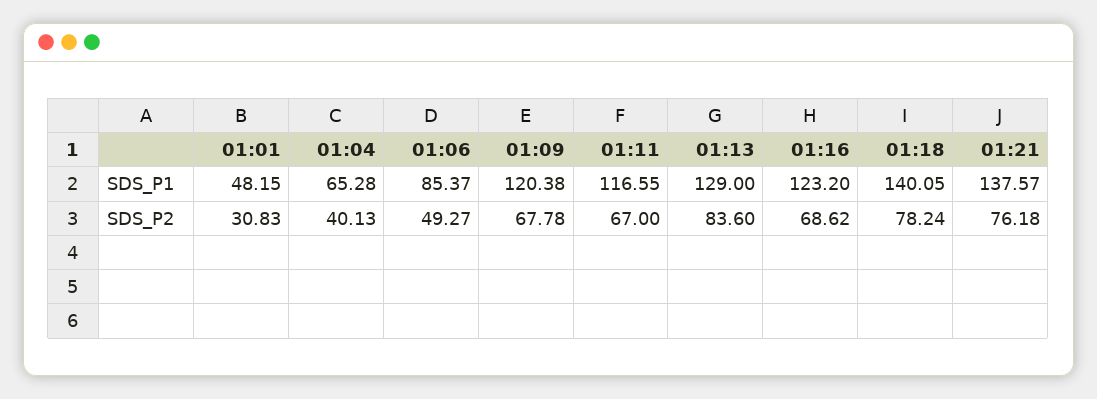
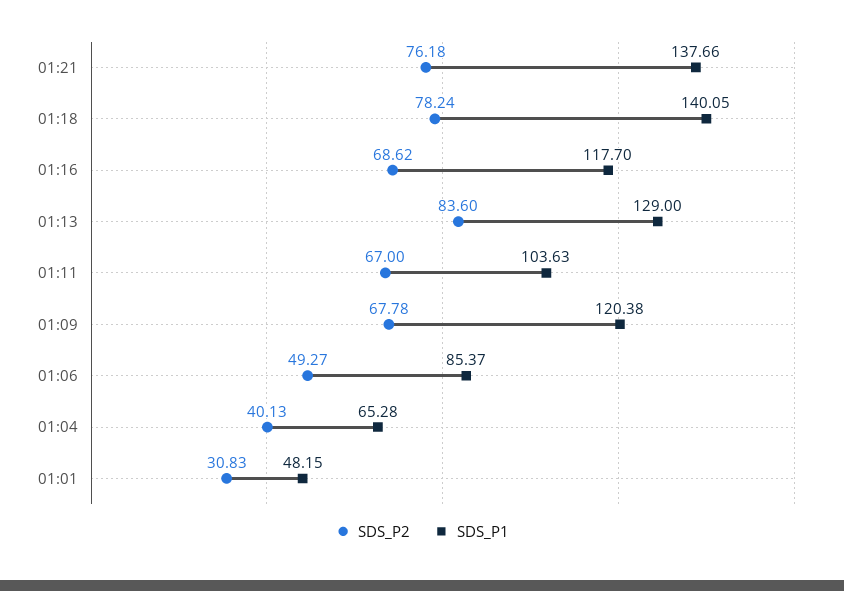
  {
    "SDS_P1": {
      "01:01": 48.15,
      "01:04": 65.28,
      "01:06": 85.37,
      "01:09": 120.38,
-     "01:11": 116.55,
+     "01:11": 103.63,
      "01:13": 129,
-     "01:16": 123.2,
+     "01:16": 117.7,
      "01:18": 140.05,
-     "01:21": 137.57
+     "01:21": 137.66
    },
    "SDS_P2": {
      "01:01": 30.83,
      "01:04": 40.13,
      "01:06": 49.27,
      "01:09": 67.78,
      "01:11": 67,
      "01:13": 83.6,
      "01:16": 68.62,
      "01:18": 78.24,
      "01:21": 76.18
    }
  }

